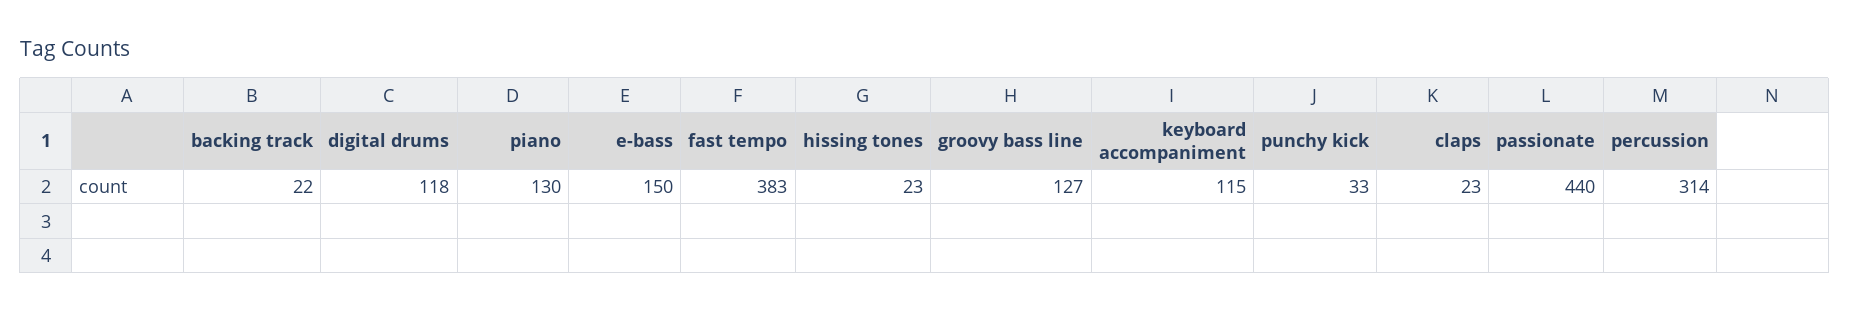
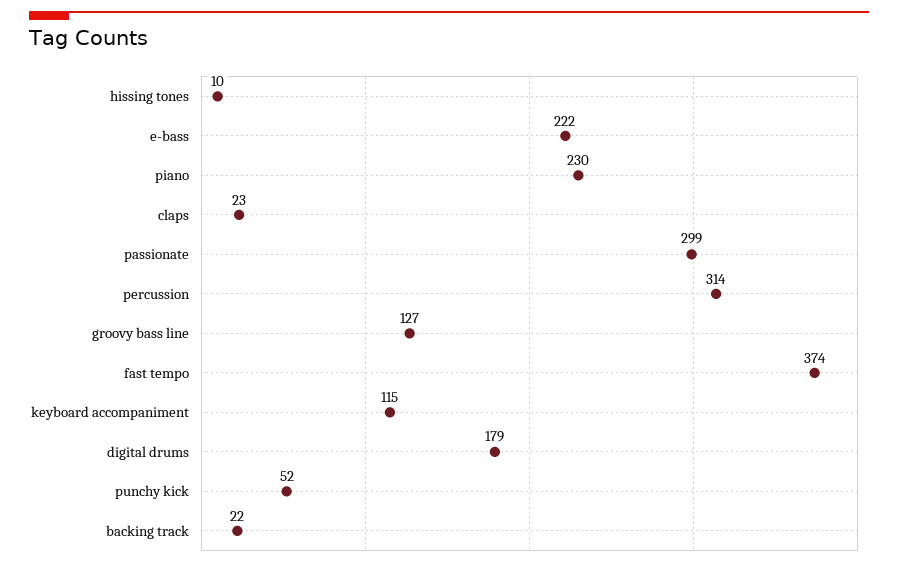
  {
    "backing track": 22,
-   "digital drums": 118,
+   "digital drums": 179,
-   "piano": 130,
+   "piano": 230,
-   "e-bass": 150,
+   "e-bass": 222,
-   "fast tempo": 383,
+   "fast tempo": 374,
-   "hissing tones": 23,
+   "hissing tones": 10,
    "groovy bass line": 127,
    "keyboard accompaniment": 115,
-   "punchy kick": 33,
+   "punchy kick": 52,
    "claps": 23,
-   "passionate": 440,
+   "passionate": 299,
    "percussion": 314
  }

